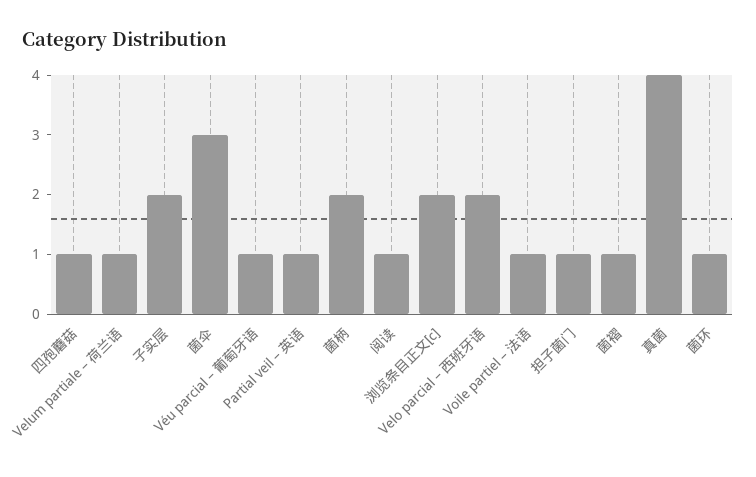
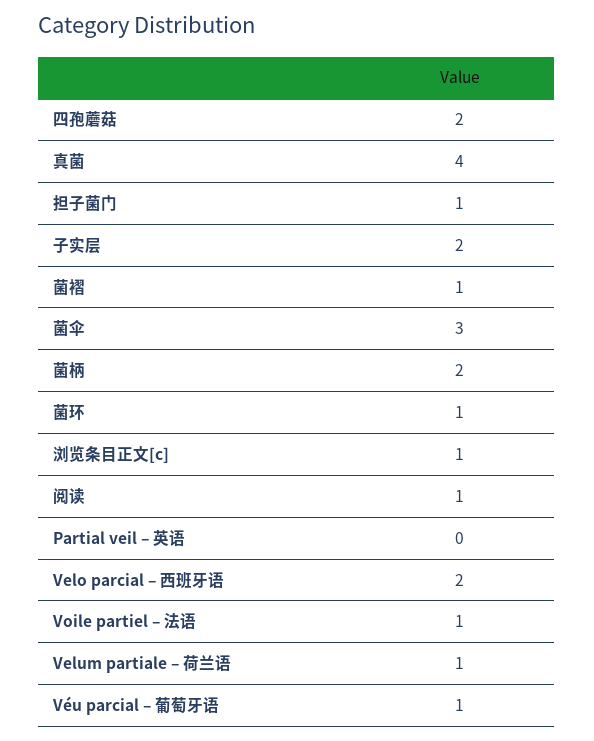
  {
-   "四孢蘑菇": 1,
+   "四孢蘑菇": 2,
    "Velum partiale – 荷兰语": 1,
    "子实层": 2,
    "菌伞": 3,
    "Véu parcial – 葡萄牙语": 1,
-   "Partial veil – 英语": 1,
+   "Partial veil – 英语": 0,
    "菌柄": 2,
    "阅读": 1,
-   "浏览条目正文[c]": 2,
+   "浏览条目正文[c]": 1,
    "Velo parcial – 西班牙语": 2,
    "Voile partiel – 法语": 1,
    "担子菌门": 1,
    "菌褶": 1,
    "真菌": 4,
    "菌环": 1
  }

